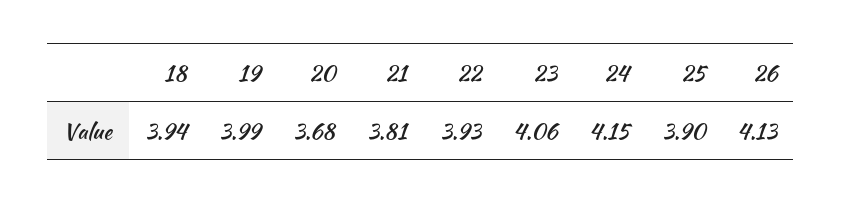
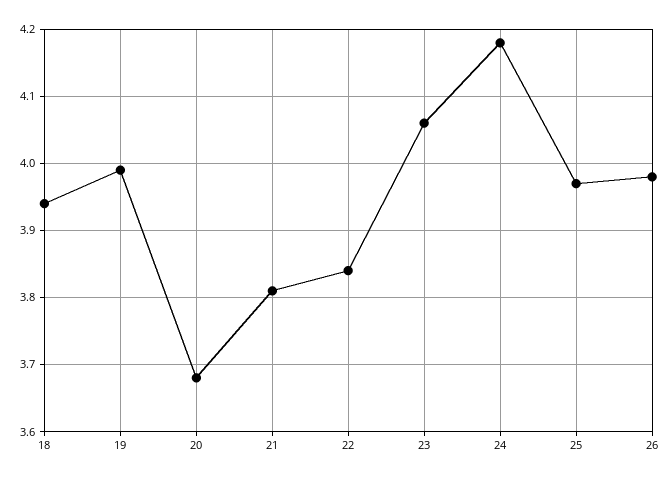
  {
    "18": 3.94,
    "19": 3.99,
    "20": 3.68,
    "21": 3.81,
-   "22": 3.93,
+   "22": 3.84,
    "23": 4.06,
-   "24": 4.15,
+   "24": 4.18,
-   "25": 3.9,
+   "25": 3.97,
-   "26": 4.13
+   "26": 3.98
  }

